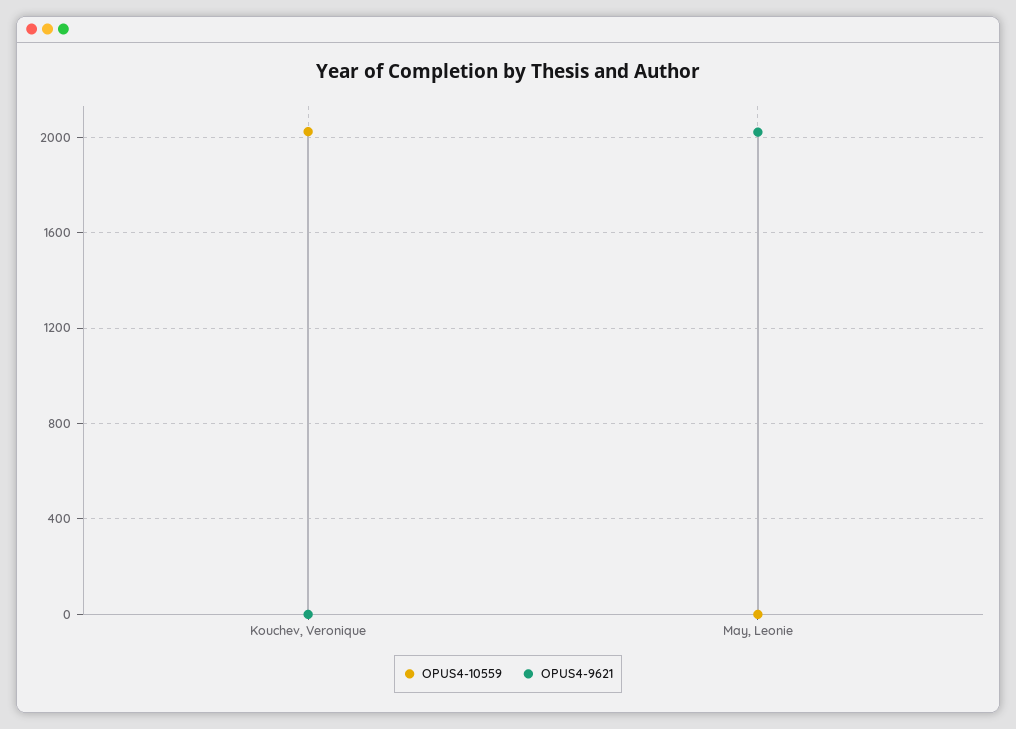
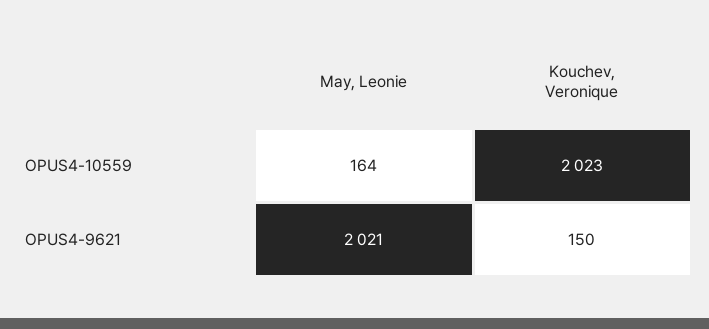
  {
    "OPUS4-10559": {
      "Kouchev, Veronique": 2023,
-     "May, Leonie": 0
+     "May, Leonie": 164
    },
    "OPUS4-9621": {
-     "Kouchev, Veronique": 0,
+     "Kouchev, Veronique": 150,
      "May, Leonie": 2021
    }
  }

